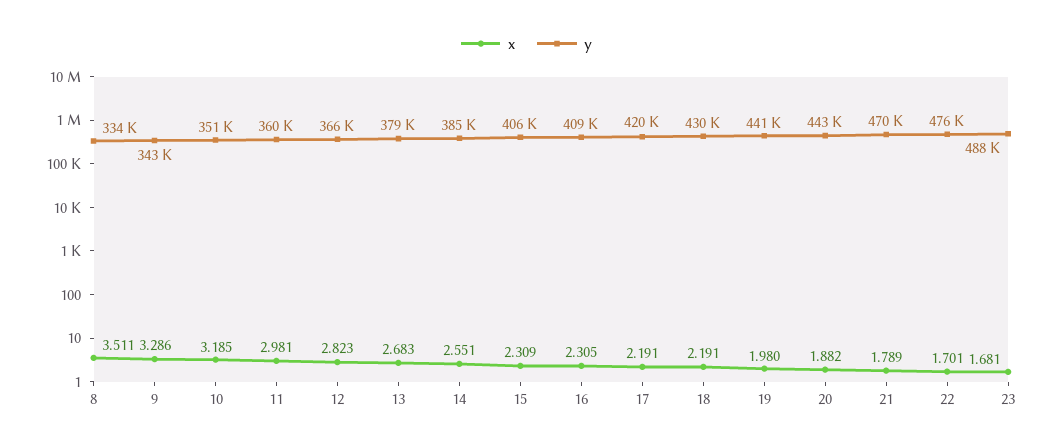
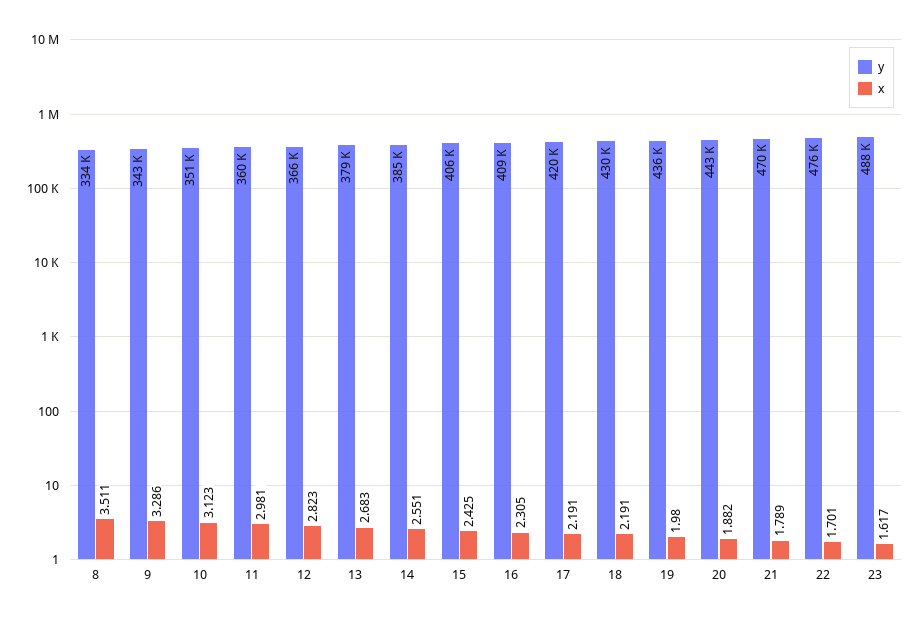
  {
    "x": {
      "8": 3.511,
      "9": 3.286,
-     "10": 3.185,
+     "10": 3.123,
      "11": 2.981,
      "12": 2.823,
      "13": 2.683,
      "14": 2.551,
-     "15": 2.309,
+     "15": 2.425,
      "16": 2.305,
      "17": 2.191,
      "18": 2.191,
      "19": 1.98,
      "20": 1.882,
      "21": 1.789,
      "22": 1.701,
-     "23": 1.681
+     "23": 1.617
    },
    "y": {
      "8": 334000,
      "9": 343000,
      "10": 351000,
      "11": 360000,
      "12": 366000,
      "13": 379000,
      "14": 385000,
      "15": 406000,
      "16": 409000,
      "17": 420000,
      "18": 430000,
-     "19": 441000,
+     "19": 436000,
      "20": 443000,
      "21": 470000,
      "22": 476000,
      "23": 488000
    }
  }

